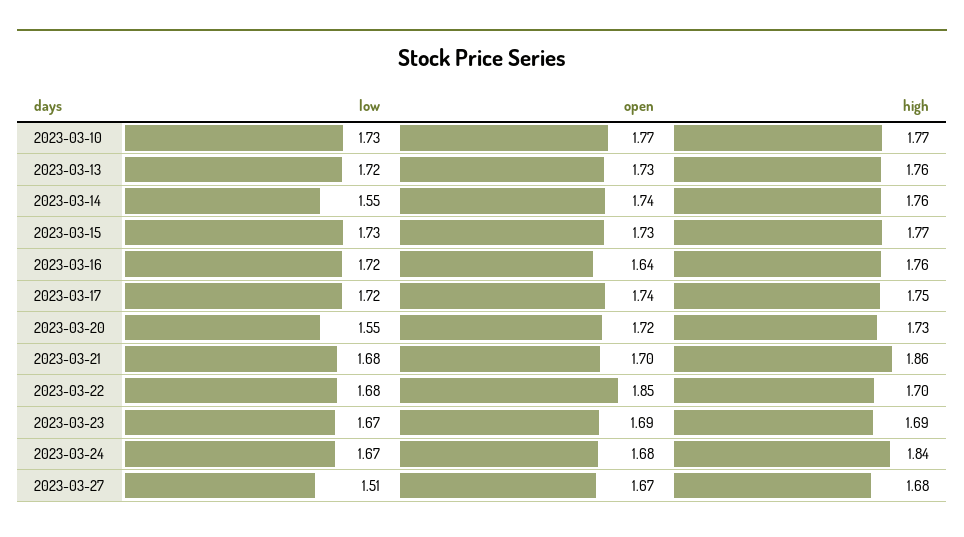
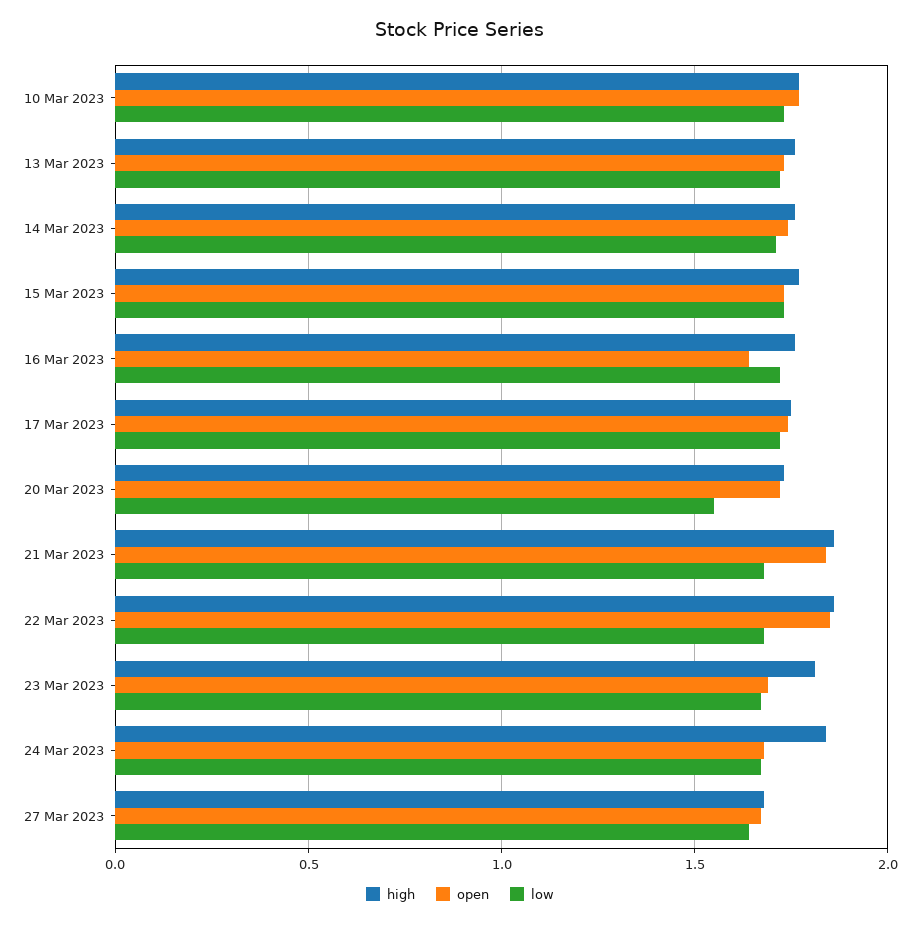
  {
    "low": {
      "2023-03-10": 1.73,
      "2023-03-13": 1.72,
-     "2023-03-14": 1.55,
+     "2023-03-14": 1.7,
      "2023-03-15": 1.73,
      "2023-03-16": 1.72,
      "2023-03-17": 1.72,
      "2023-03-20": 1.55,
      "2023-03-21": 1.68,
      "2023-03-22": 1.68,
      "2023-03-23": 1.67,
      "2023-03-24": 1.67,
-     "2023-03-27": 1.51
+     "2023-03-27": 1.65
    },
    "open": {
      "2023-03-10": 1.77,
      "2023-03-13": 1.73,
      "2023-03-14": 1.74,
      "2023-03-15": 1.73,
      "2023-03-16": 1.64,
      "2023-03-17": 1.74,
      "2023-03-20": 1.72,
-     "2023-03-21": 1.7,
+     "2023-03-21": 1.85,
      "2023-03-22": 1.85,
      "2023-03-23": 1.69,
      "2023-03-24": 1.68,
      "2023-03-27": 1.67
    },
    "high": {
      "2023-03-10": 1.77,
      "2023-03-13": 1.76,
      "2023-03-14": 1.76,
      "2023-03-15": 1.77,
      "2023-03-16": 1.76,
      "2023-03-17": 1.75,
      "2023-03-20": 1.73,
      "2023-03-21": 1.86,
-     "2023-03-22": 1.7,
+     "2023-03-22": 1.85,
-     "2023-03-23": 1.69,
+     "2023-03-23": 1.8,
      "2023-03-24": 1.84,
      "2023-03-27": 1.68
    }
  }

